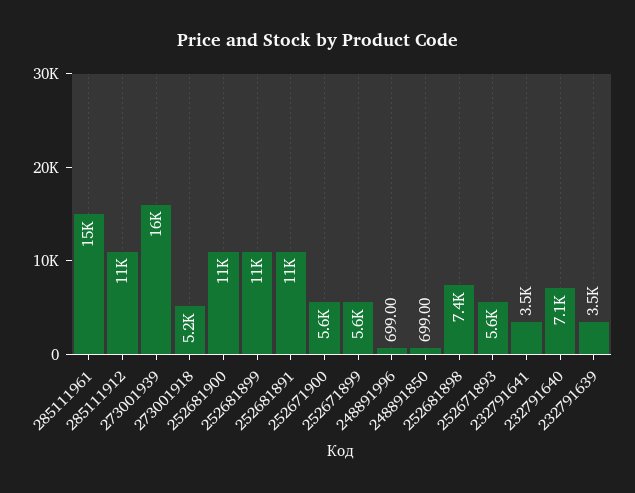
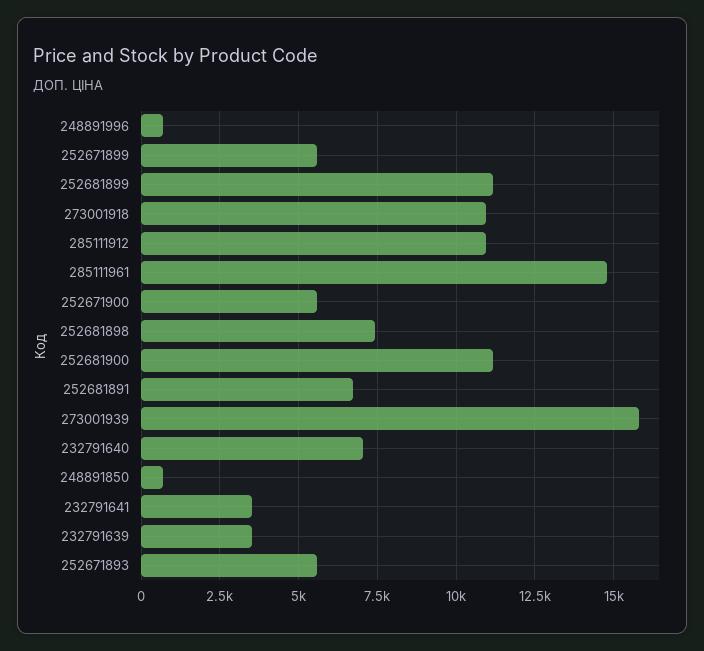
  {
    "285111961": 15000,
    "285111912": 11000,
    "273001939": 16000,
-   "273001918": 5200,
+   "273001918": 11000,
    "252681900": 11000,
    "252681899": 11000,
-   "252681891": 11000,
+   "252681891": 6750,
    "252671900": 5600,
    "252671899": 5600,
    "248891996": 699,
    "248891850": 699,
    "252681898": 7400,
    "252671893": 5600,
    "232791641": 3500,
    "232791640": 7100,
    "232791639": 3500
  }

